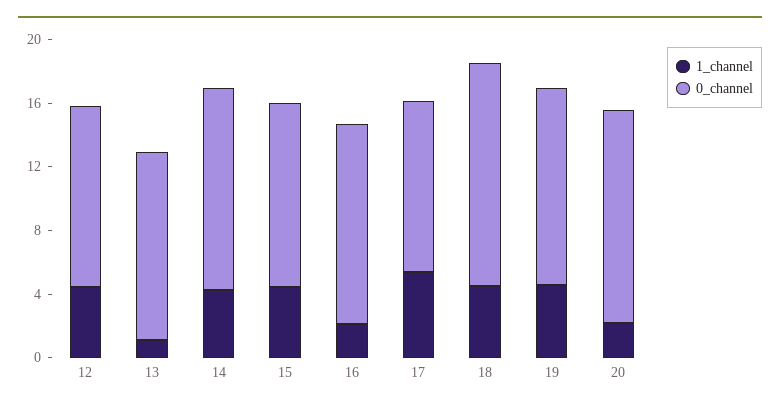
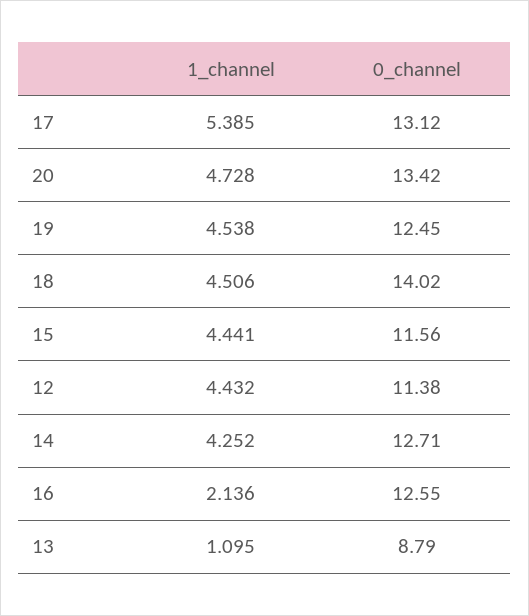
  {
    "1_channel": {
      "12": 4.432,
      "13": 1.095,
      "14": 4.252,
      "15": 4.441,
      "16": 2.136,
      "17": 5.385,
      "18": 4.506,
      "19": 4.538,
-     "20": 2
+     "20": 4.728
    },
    "0_channel": {
      "12": 11.38,
-     "13": 12,
+     "13": 8.79,
      "14": 12.71,
      "15": 11.56,
      "16": 12.55,
-     "17": 11,
+     "17": 13.12,
      "18": 14.02,
      "19": 12.45,
      "20": 13.42
    }
  }

